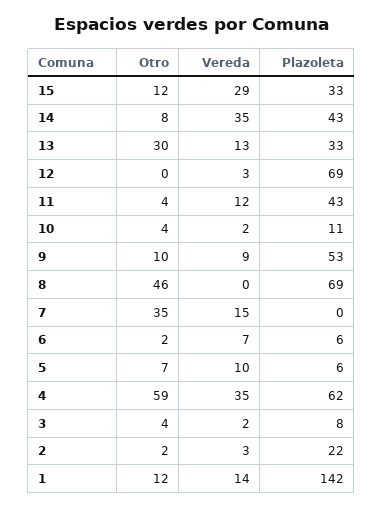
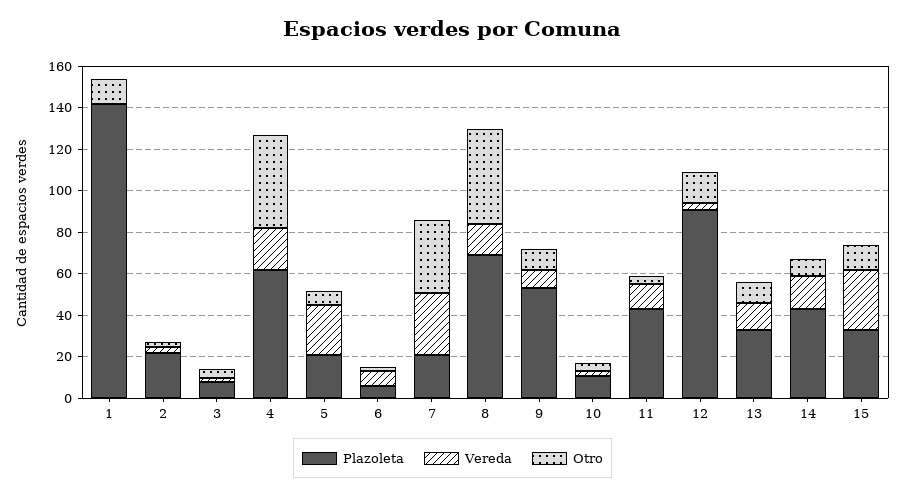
  {
    "Otro": {
      "15": 12,
      "14": 8,
-     "13": 30,
+     "13": 10,
-     "12": 0,
+     "12": 15,
      "11": 4,
      "10": 4,
      "9": 10,
      "8": 46,
      "7": 35,
      "6": 2,
      "5": 7,
-     "4": 59,
+     "4": 45,
      "3": 4,
      "2": 2,
      "1": 12
    },
    "Vereda": {
      "15": 29,
-     "14": 35,
+     "14": 15,
      "13": 13,
      "12": 3,
      "11": 12,
      "10": 2,
      "9": 9,
-     "8": 0,
+     "8": 15,
-     "7": 15,
+     "7": 30,
      "6": 7,
-     "5": 10,
+     "5": 25,
-     "4": 35,
+     "4": 20,
      "3": 2,
      "2": 3,
-     "1": 14
+     "1": 0
    },
    "Plazoleta": {
      "15": 33,
      "14": 43,
      "13": 33,
-     "12": 69,
+     "12": 90,
      "11": 43,
      "10": 11,
      "9": 53,
      "8": 69,
-     "7": 0,
+     "7": 20,
      "6": 6,
-     "5": 6,
+     "5": 20,
      "4": 62,
      "3": 8,
      "2": 22,
      "1": 142
    }
  }

